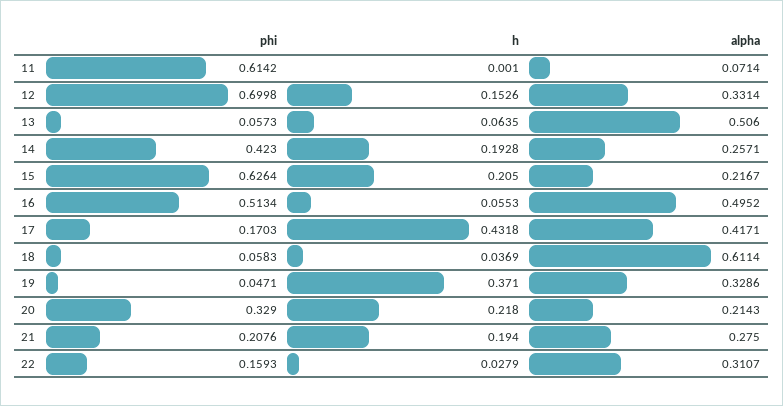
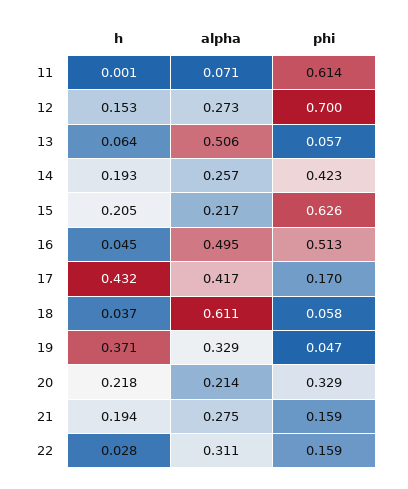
  {
    "phi": {
      "11": 0.6142,
      "12": 0.6998,
      "13": 0.0573,
      "14": 0.423,
      "15": 0.6264,
      "16": 0.5134,
      "17": 0.1703,
      "18": 0.0583,
      "19": 0.0471,
      "20": 0.329,
-     "21": 0.2076,
+     "21": 0.159,
      "22": 0.1593
    },
    "h": {
      "11": 0.001,
      "12": 0.1526,
      "13": 0.0635,
      "14": 0.1928,
      "15": 0.205,
-     "16": 0.0553,
+     "16": 0.045,
      "17": 0.4318,
      "18": 0.0369,
      "19": 0.371,
      "20": 0.218,
      "21": 0.194,
      "22": 0.0279
    },
    "alpha": {
      "11": 0.0714,
-     "12": 0.3314,
+     "12": 0.273,
      "13": 0.506,
      "14": 0.2571,
      "15": 0.2167,
      "16": 0.4952,
      "17": 0.4171,
      "18": 0.6114,
      "19": 0.3286,
      "20": 0.2143,
      "21": 0.275,
      "22": 0.3107
    }
  }

